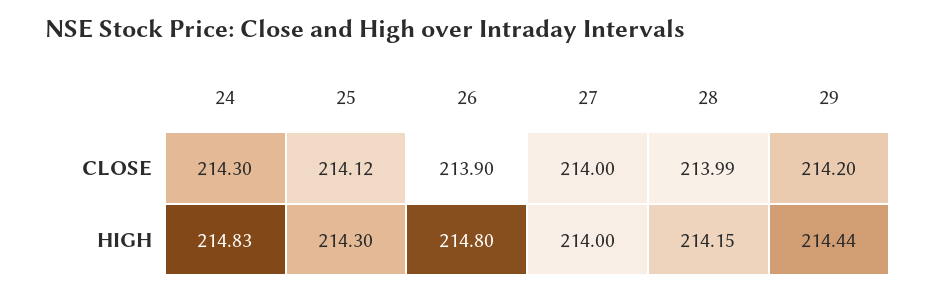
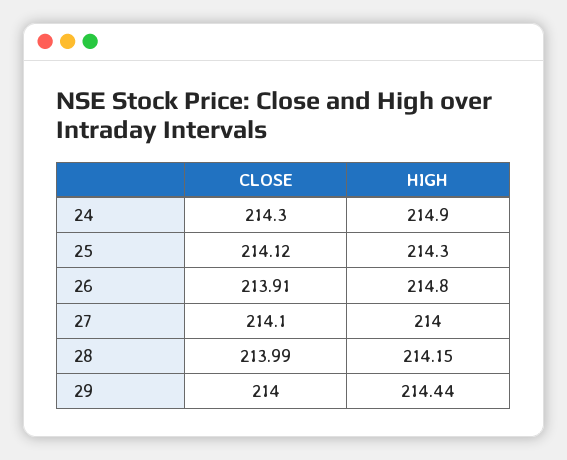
  {
    "24": {
      "CLOSE": 214.3,
-     "HIGH": 214.83
+     "HIGH": 214.9
    },
    "25": {
      "CLOSE": 214.12,
      "HIGH": 214.3
    },
    "26": {
-     "CLOSE": 213.9,
+     "CLOSE": 213.91,
      "HIGH": 214.8
    },
    "27": {
-     "CLOSE": 214,
+     "CLOSE": 214.1,
      "HIGH": 214
    },
    "28": {
      "CLOSE": 213.99,
      "HIGH": 214.15
    },
    "29": {
-     "CLOSE": 214.2,
+     "CLOSE": 214,
      "HIGH": 214.44
    }
  }

